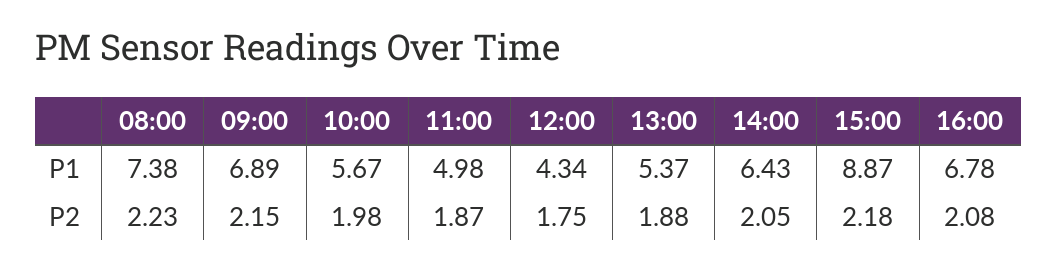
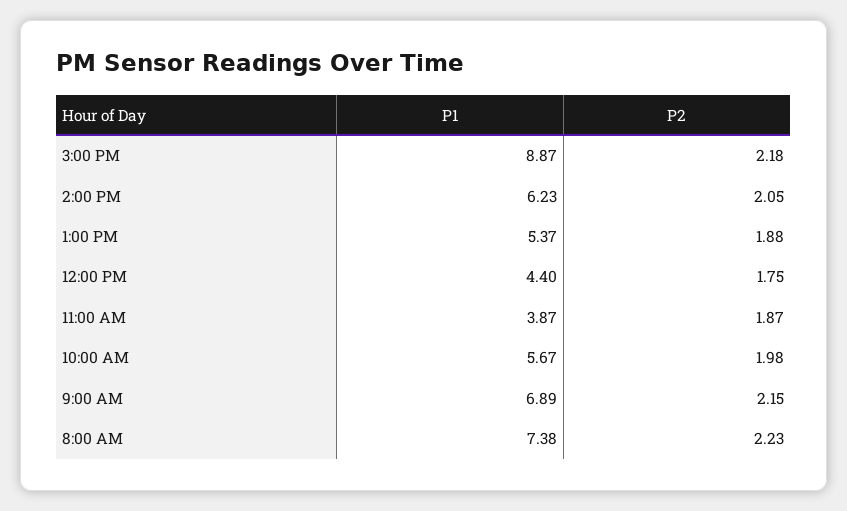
  {
    "08:00": {
      "P1": 7.38,
      "P2": 2.23
    },
    "09:00": {
      "P1": 6.89,
      "P2": 2.15
    },
    "10:00": {
      "P1": 5.67,
      "P2": 1.98
    },
    "11:00": {
-     "P1": 4.98,
+     "P1": 3.87,
      "P2": 1.87
    },
    "12:00": {
-     "P1": 4.34,
+     "P1": 4.4,
      "P2": 1.75
    },
    "13:00": {
      "P1": 5.37,
      "P2": 1.88
    },
    "14:00": {
-     "P1": 6.43,
+     "P1": 6.23,
      "P2": 2.05
    },
    "15:00": {
      "P1": 8.87,
      "P2": 2.18
-   },
+   }
-   "16:00": {
-     "P1": 6.78,
-     "P2": 2.08
-   }
  }

